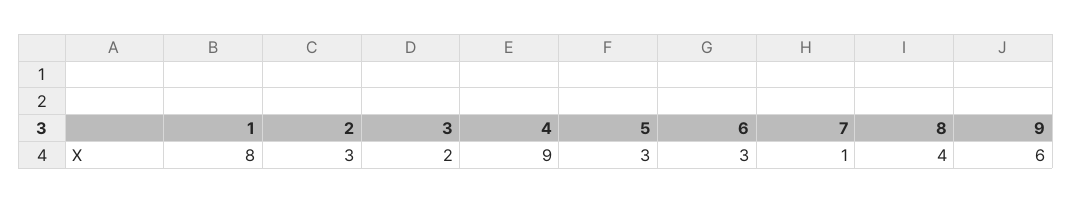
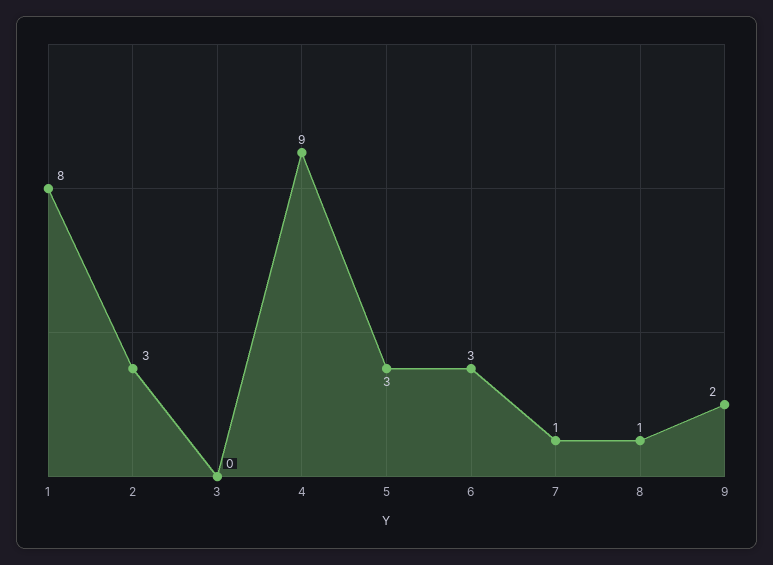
  {
    "1": 8,
    "2": 3,
-   "3": 2,
+   "3": 0,
    "4": 9,
    "5": 3,
    "6": 3,
    "7": 1,
-   "8": 4,
+   "8": 1,
-   "9": 6
+   "9": 2
  }

